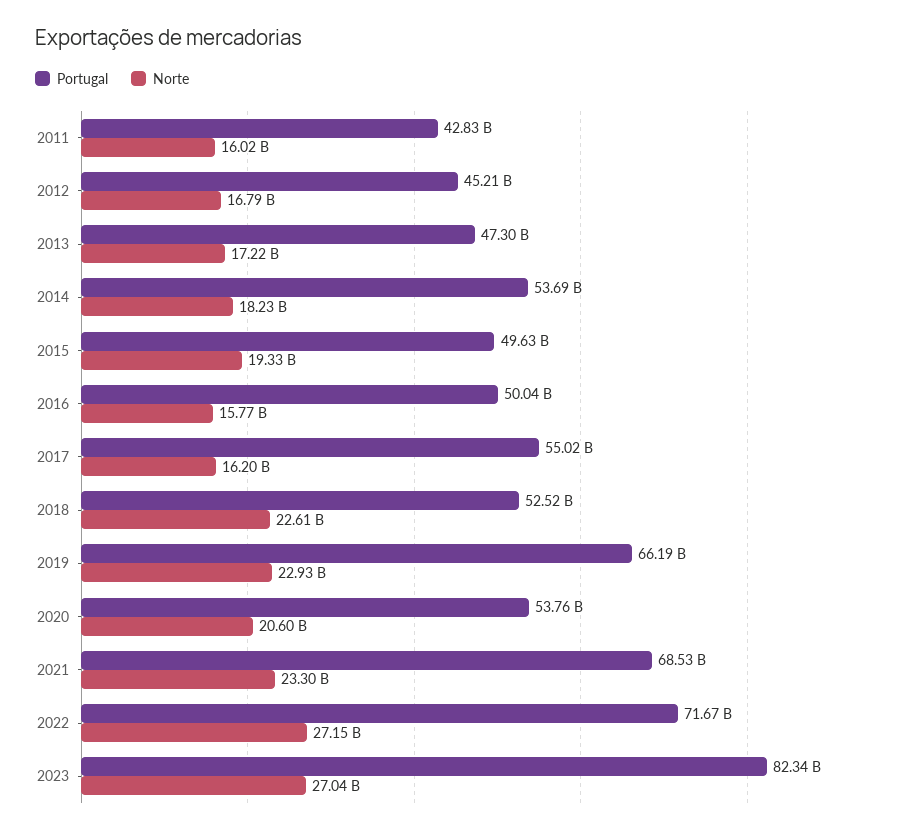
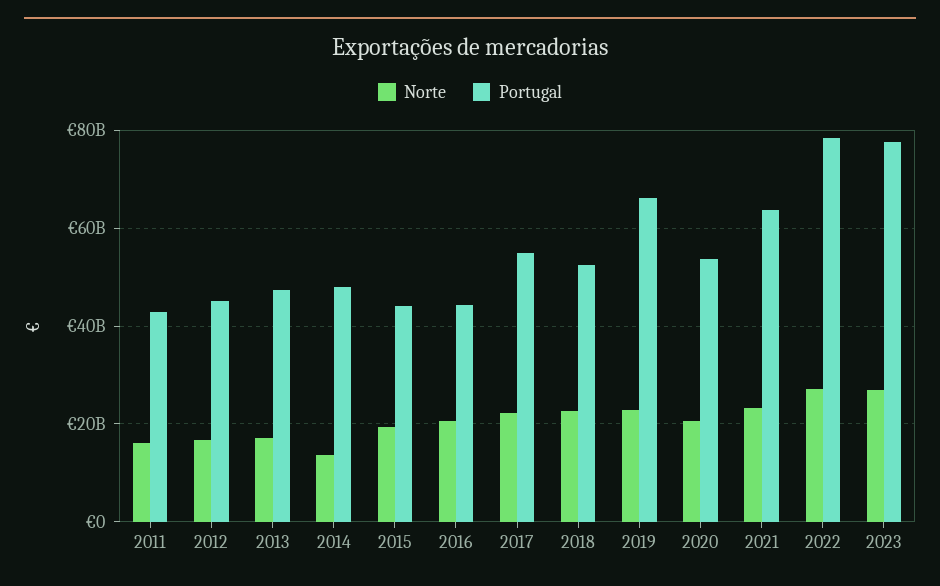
  {
    "Portugal": {
      "2011": 42830000000,
      "2012": 45210000000,
      "2013": 47300000000,
-     "2014": 53690000000,
+     "2014": 48000000000,
-     "2015": 49630000000,
+     "2015": 44000000000,
-     "2016": 50040000000,
+     "2016": 44000000000,
      "2017": 55020000000,
      "2018": 52520000000,
      "2019": 66190000000,
      "2020": 53760000000,
-     "2021": 68530000000,
+     "2021": 64000000000,
-     "2022": 71670000000,
+     "2022": 78000000000,
-     "2023": 82340000000
+     "2023": 78000000000
    },
    "Norte": {
      "2011": 16020000000,
      "2012": 16790000000,
      "2013": 17220000000,
-     "2014": 18230000000,
+     "2014": 14000000000,
      "2015": 19330000000,
-     "2016": 15770000000,
+     "2016": 20000000000,
-     "2017": 16200000000,
+     "2017": 22000000000,
      "2018": 22610000000,
      "2019": 22930000000,
      "2020": 20600000000,
      "2021": 23300000000,
      "2022": 27150000000,
      "2023": 27040000000
    }
  }

